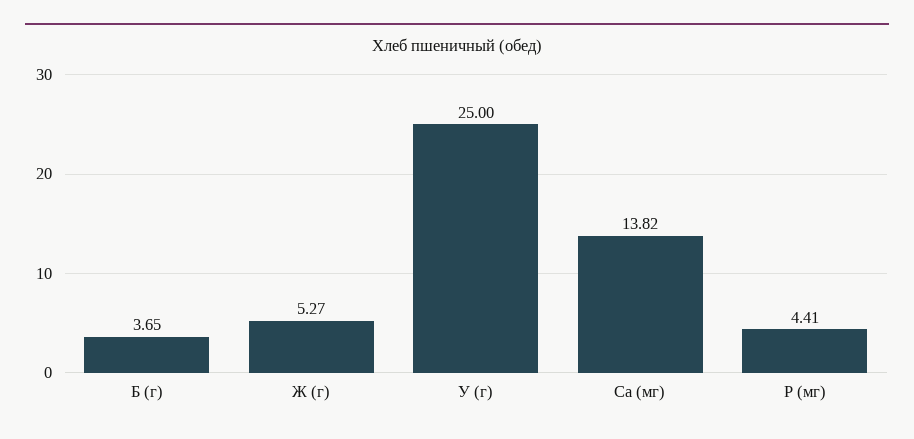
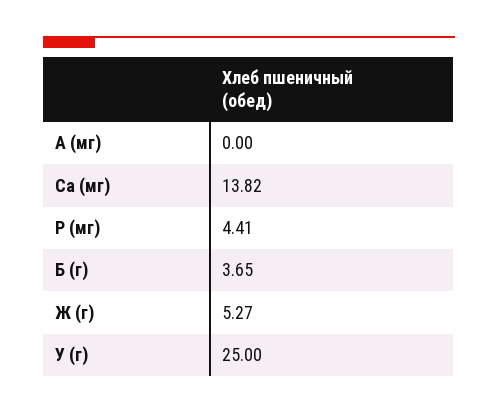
  {
    "Б (г)": 3.65,
    "Ж (г)": 5.27,
    "У (г)": 25,
    "Ca (мг)": 13.82,
-   "P (мг)": 4.41
+   "P (мг)": 4.41,
+   "A (мг)": 0
  }

